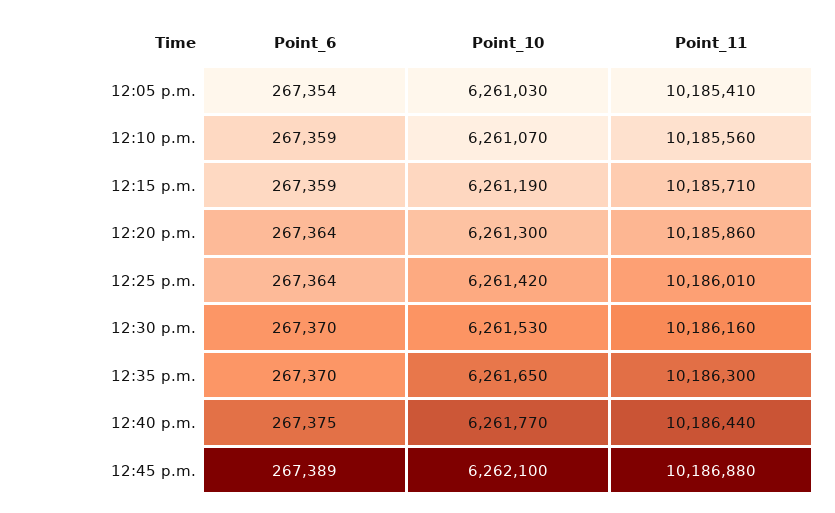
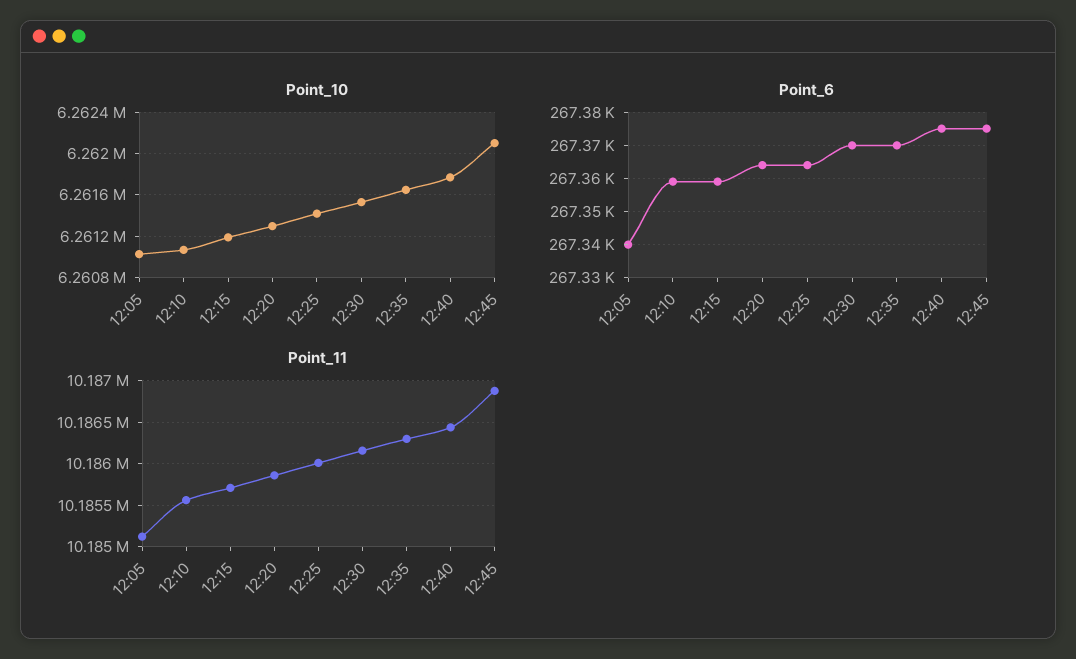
  {
    "Point_6": {
-     "12:05 p.m.": 267354,
+     "12:05 p.m.": 267340,
      "12:10 p.m.": 267359,
      "12:15 p.m.": 267359,
      "12:20 p.m.": 267364,
      "12:25 p.m.": 267364,
      "12:30 p.m.": 267370,
      "12:35 p.m.": 267370,
      "12:40 p.m.": 267375,
-     "12:45 p.m.": 267389
+     "12:45 p.m.": 267375
    },
    "Point_10": {
      "12:05 p.m.": 6261030,
      "12:10 p.m.": 6261070,
      "12:15 p.m.": 6261190,
      "12:20 p.m.": 6261300,
      "12:25 p.m.": 6261420,
      "12:30 p.m.": 6261530,
      "12:35 p.m.": 6261650,
      "12:40 p.m.": 6261770,
      "12:45 p.m.": 6262100
    },
    "Point_11": {
-     "12:05 p.m.": 10185410,
+     "12:05 p.m.": 10185100,
      "12:10 p.m.": 10185560,
      "12:15 p.m.": 10185710,
      "12:20 p.m.": 10185860,
      "12:25 p.m.": 10186010,
      "12:30 p.m.": 10186160,
      "12:35 p.m.": 10186300,
      "12:40 p.m.": 10186440,
      "12:45 p.m.": 10186880
    }
  }

